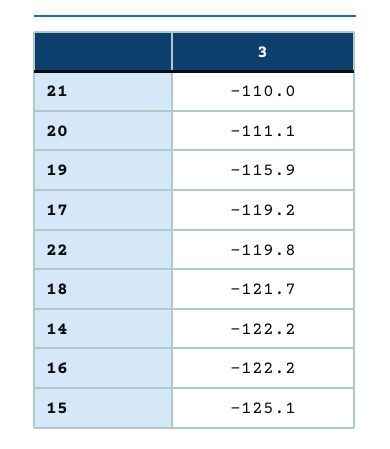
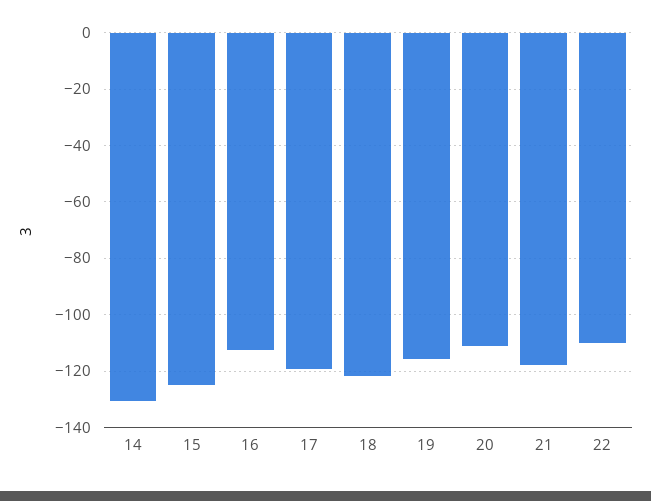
  {
-   "21": -110,
+   "21": -117.5,
    "20": -111.1,
    "19": -115.9,
    "17": -119.2,
-   "22": -119.8,
+   "22": -110,
    "18": -121.7,
-   "14": -122.2,
+   "14": -130,
-   "16": -122.2,
+   "16": -112.5,
    "15": -125.1
  }

